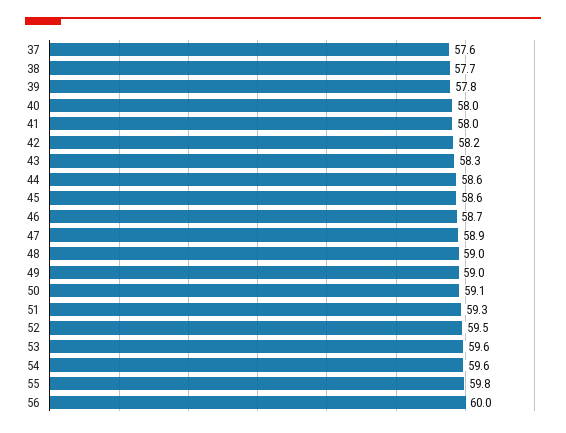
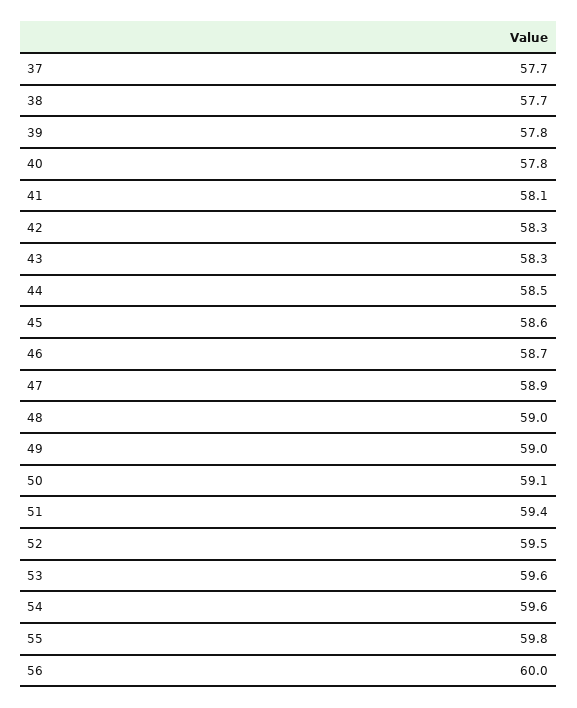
  {
-   "37": 57.6,
+   "37": 57.7,
    "38": 57.7,
    "39": 57.8,
-   "40": 58,
+   "40": 57.8,
-   "41": 58,
+   "41": 58.1,
-   "42": 58.2,
+   "42": 58.3,
    "43": 58.3,
-   "44": 58.6,
+   "44": 58.5,
    "45": 58.6,
    "46": 58.7,
    "47": 58.9,
    "48": 59,
    "49": 59,
    "50": 59.1,
-   "51": 59.3,
+   "51": 59.4,
    "52": 59.5,
    "53": 59.6,
    "54": 59.6,
    "55": 59.8,
    "56": 60
  }

